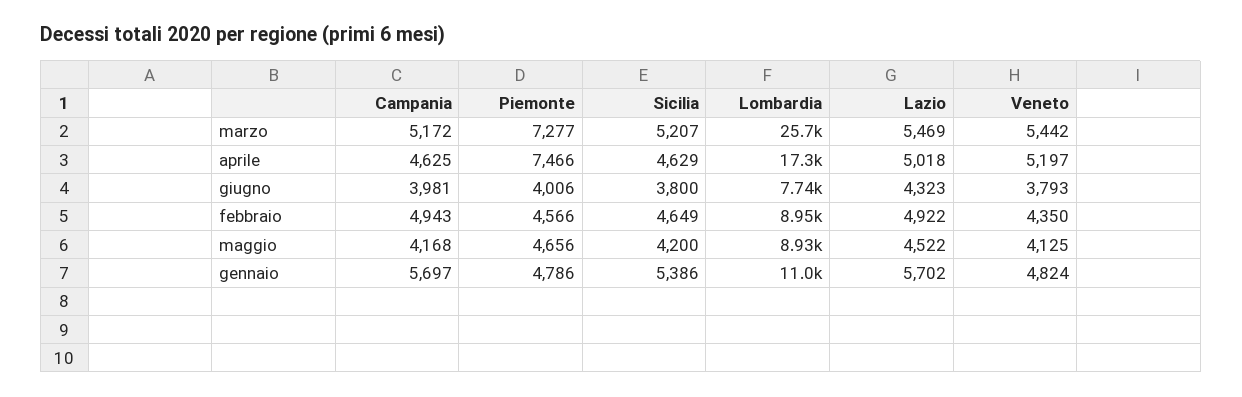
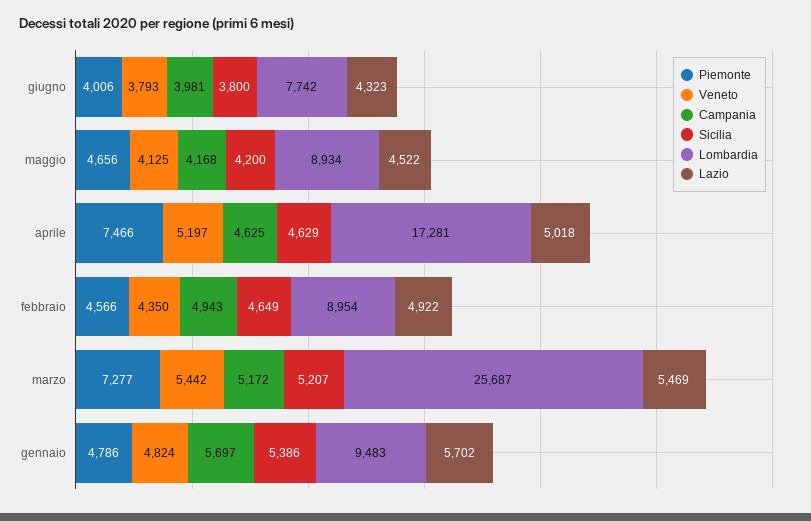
  {
    "Campania": {
      "marzo": 5172,
      "aprile": 4625,
      "giugno": 3981,
      "febbraio": 4943,
      "maggio": 4168,
      "gennaio": 5697
    },
    "Piemonte": {
      "marzo": 7277,
      "aprile": 7466,
      "giugno": 4006,
      "febbraio": 4566,
      "maggio": 4656,
      "gennaio": 4786
    },
    "Sicilia": {
      "marzo": 5207,
      "aprile": 4629,
      "giugno": 3800,
      "febbraio": 4649,
      "maggio": 4200,
      "gennaio": 5386
    },
    "Lombardia": {
      "marzo": 25687,
      "aprile": 17281,
      "giugno": 7742,
      "febbraio": 8954,
      "maggio": 8934,
-     "gennaio": 11000
+     "gennaio": 9483
    },
    "Lazio": {
      "marzo": 5469,
      "aprile": 5018,
      "giugno": 4323,
      "febbraio": 4922,
      "maggio": 4522,
      "gennaio": 5702
    },
    "Veneto": {
      "marzo": 5442,
      "aprile": 5197,
      "giugno": 3793,
      "febbraio": 4350,
      "maggio": 4125,
      "gennaio": 4824
    }
  }

